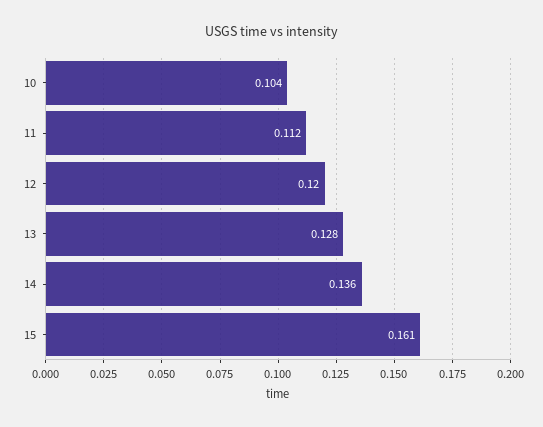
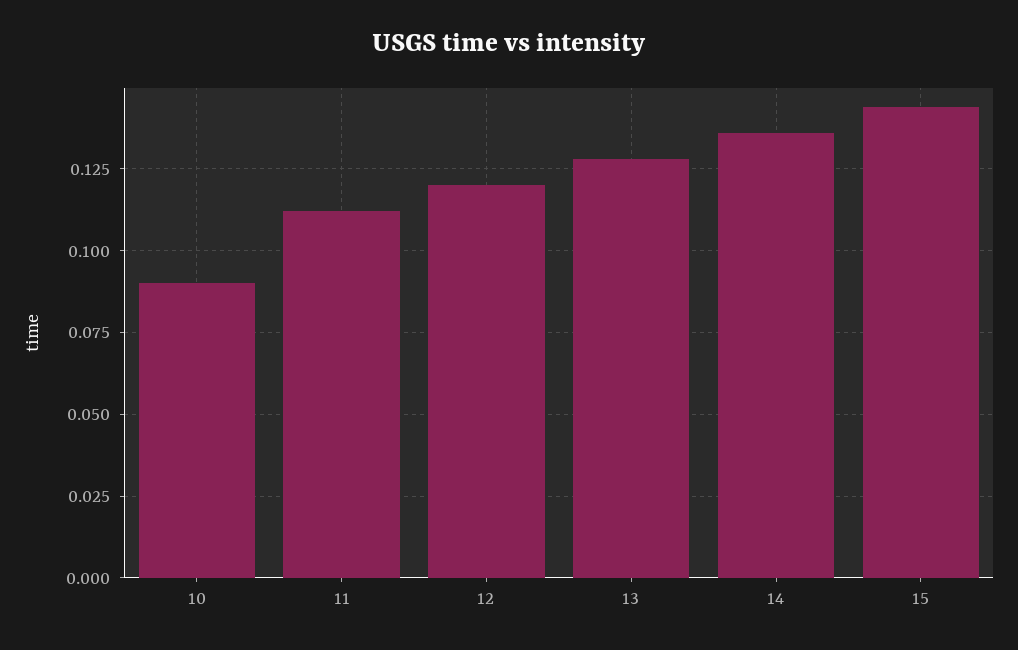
  {
-   "10": 0.104,
+   "10": 0.09,
    "11": 0.112,
    "12": 0.12,
    "13": 0.128,
    "14": 0.136,
-   "15": 0.161
+   "15": 0.145
  }

